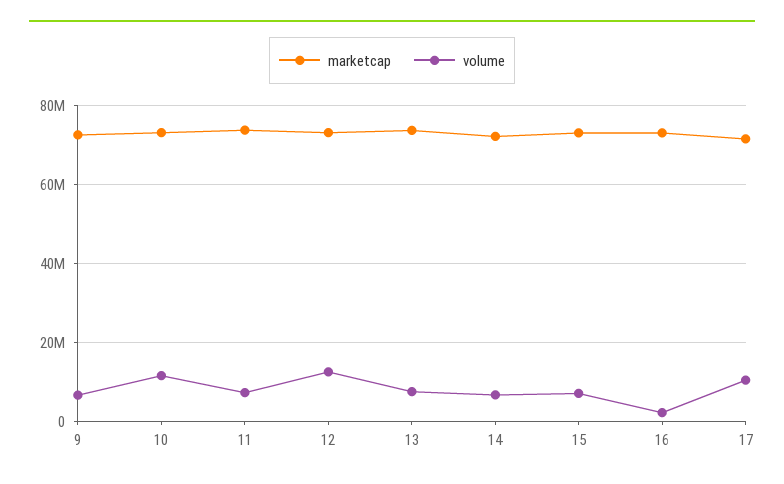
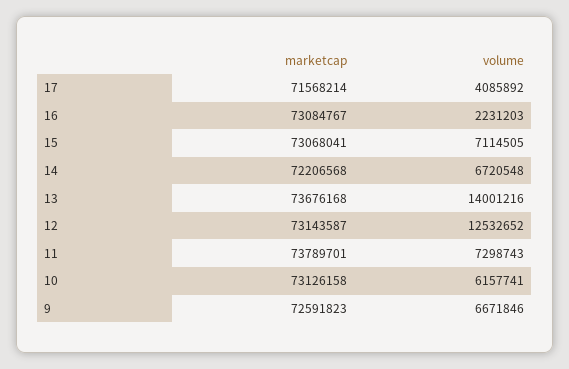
  {
    "marketcap": {
      "9": 72591823,
      "10": 73126158,
      "11": 73789701,
      "12": 73143587,
      "13": 73676168,
      "14": 72206568,
      "15": 73068041,
      "16": 73084767,
      "17": 71568214
    },
    "volume": {
      "9": 6671846,
-     "10": 12000000,
+     "10": 6157741,
      "11": 7298743,
      "12": 12532652,
-     "13": 8000000,
+     "13": 14001216,
      "14": 6720548,
      "15": 7114505,
      "16": 2231203,
-     "17": 10000000
+     "17": 4085892
    }
  }

